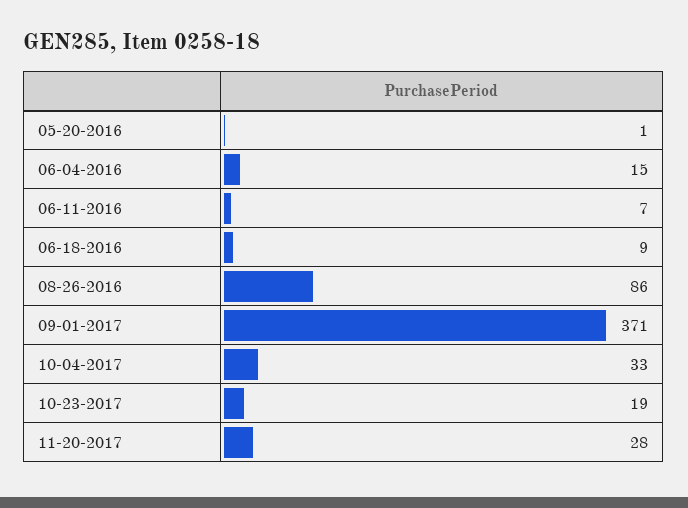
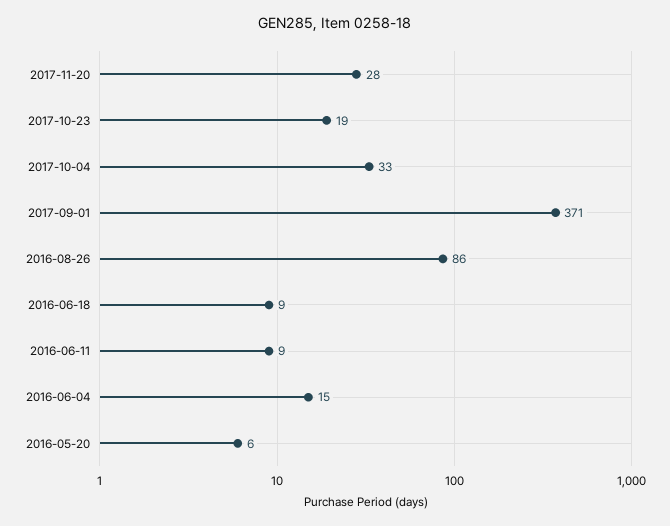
  {
-   "05-20-2016": 1,
+   "05-20-2016": 6,
    "06-04-2016": 15,
-   "06-11-2016": 7,
+   "06-11-2016": 9,
    "06-18-2016": 9,
    "08-26-2016": 86,
    "09-01-2017": 371,
    "10-04-2017": 33,
    "10-23-2017": 19,
    "11-20-2017": 28
  }

